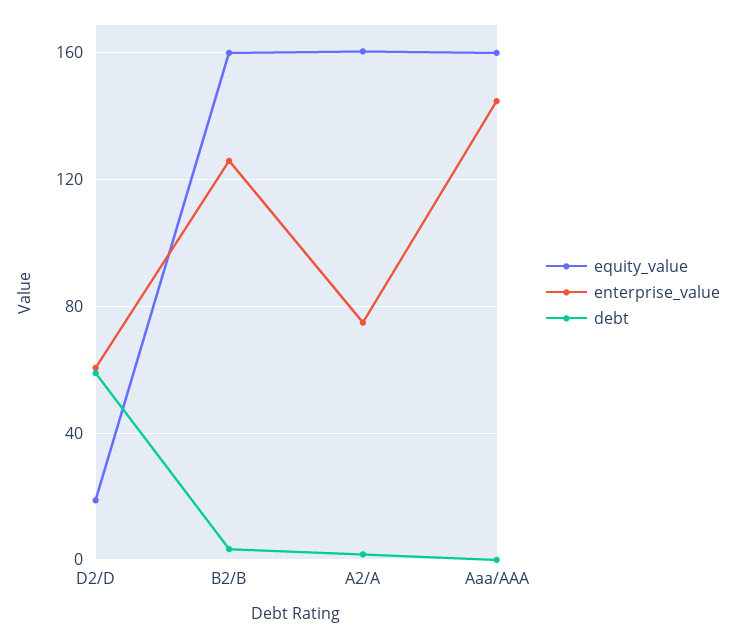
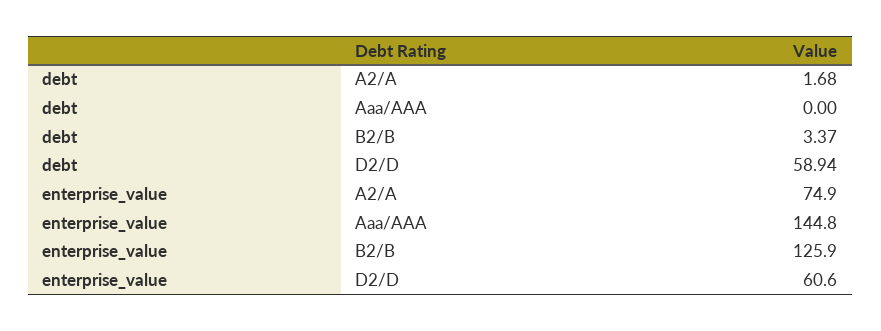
  {
-   "equity_value": {
-     "D2/D": 20,
-     "B2/B": 160,
-     "A2/A": 160,
-     "Aaa/AAA": 160
-   },
    "enterprise_value": {
      "D2/D": 60.6,
      "B2/B": 125.9,
      "A2/A": 74.9,
      "Aaa/AAA": 144.8
    },
    "debt": {
      "D2/D": 58.94,
      "B2/B": 3.37,
      "A2/A": 1.68,
      "Aaa/AAA": 0
    }
  }

